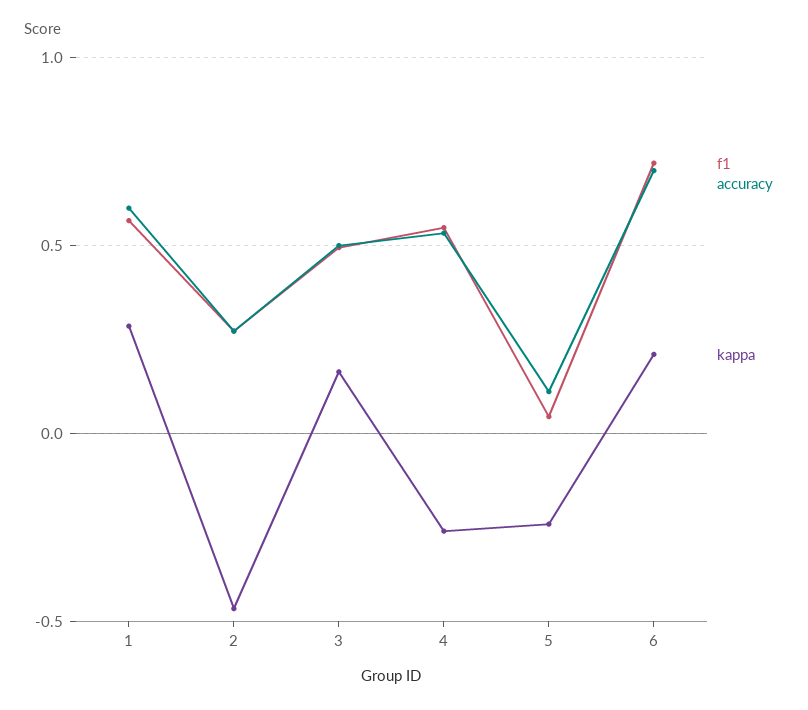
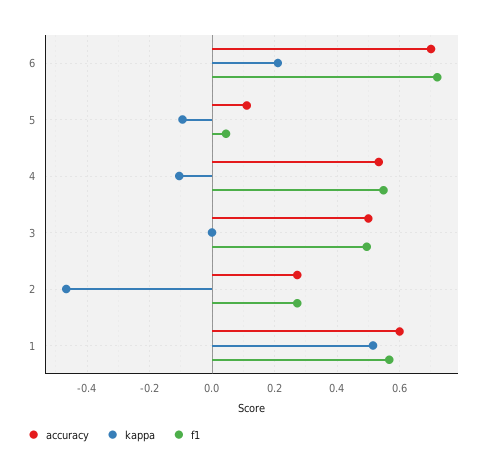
  {
    "f1": {
      "1": 0.56,
      "2": 0.28,
      "3": 0.5,
      "4": 0.54,
      "5": 0.04,
      "6": 0.72
    },
    "accuracy": {
      "1": 0.6,
      "2": 0.28,
      "3": 0.5,
      "4": 0.54,
      "5": 0.12,
      "6": 0.7
    },
    "kappa": {
-     "1": 0.3,
+     "1": 0.52,
      "2": -0.46,
-     "3": 0.15,
+     "3": 0,
-     "4": -0.25,
+     "4": -0.1,
-     "5": -0.25,
+     "5": -0.1,
      "6": 0.22
    }
  }

